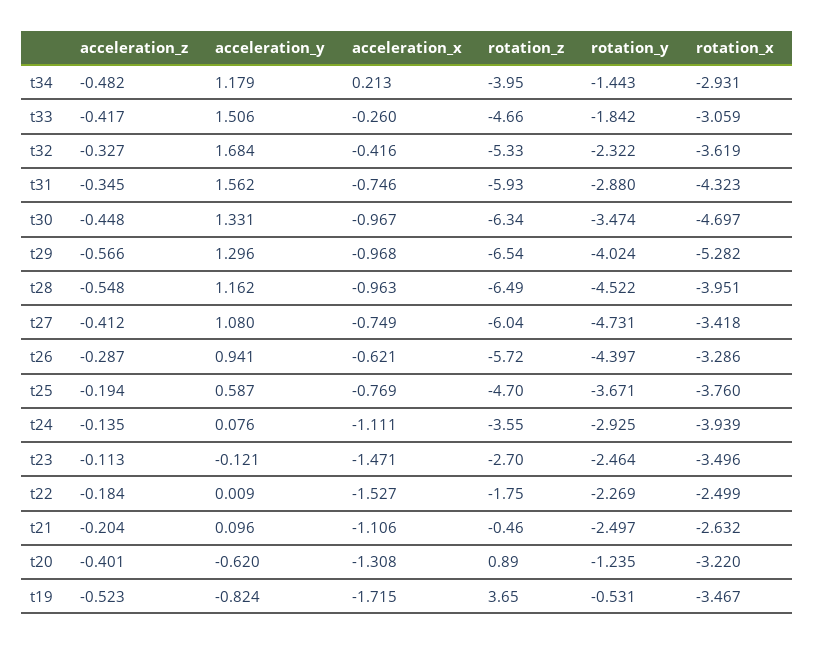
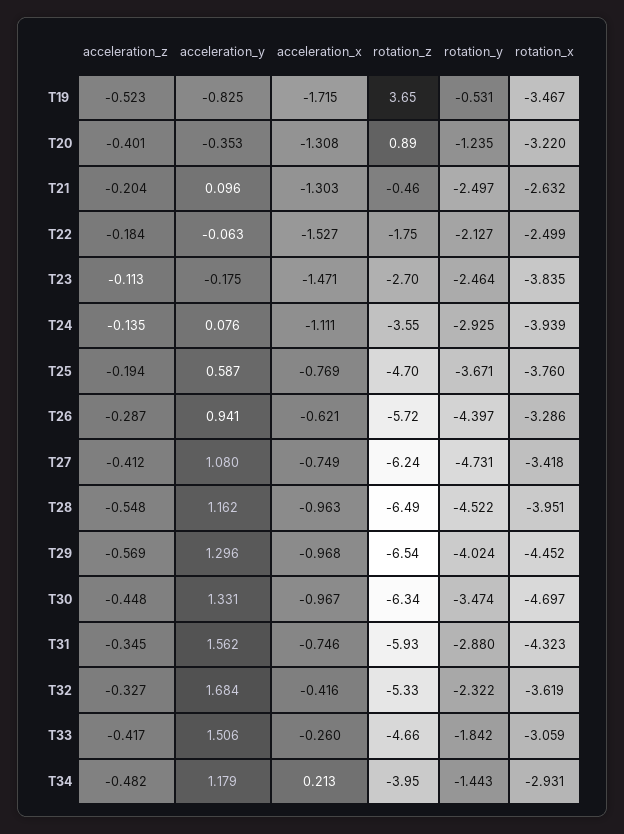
  {
    "acceleration_z": {
      "t34": -0.482,
      "t33": -0.417,
      "t32": -0.327,
      "t31": -0.345,
      "t30": -0.448,
-     "t29": -0.566,
+     "t29": -0.569,
      "t28": -0.548,
      "t27": -0.412,
      "t26": -0.287,
      "t25": -0.194,
      "t24": -0.135,
      "t23": -0.113,
      "t22": -0.184,
      "t21": -0.204,
      "t20": -0.401,
      "t19": -0.523
    },
    "acceleration_y": {
      "t34": 1.179,
      "t33": 1.506,
      "t32": 1.684,
      "t31": 1.562,
      "t30": 1.331,
      "t29": 1.296,
      "t28": 1.162,
      "t27": 1.08,
      "t26": 0.941,
      "t25": 0.587,
      "t24": 0.076,
-     "t23": -0.121,
+     "t23": -0.175,
-     "t22": 0.009,
+     "t22": -0.063,
      "t21": 0.096,
-     "t20": -0.62,
+     "t20": -0.353,
-     "t19": -0.824
+     "t19": -0.825
    },
    "acceleration_x": {
      "t34": 0.213,
      "t33": -0.26,
      "t32": -0.416,
      "t31": -0.746,
      "t30": -0.967,
      "t29": -0.968,
      "t28": -0.963,
      "t27": -0.749,
      "t26": -0.621,
      "t25": -0.769,
      "t24": -1.111,
      "t23": -1.471,
      "t22": -1.527,
-     "t21": -1.106,
+     "t21": -1.303,
      "t20": -1.308,
      "t19": -1.715
    },
    "rotation_z": {
      "t34": -3.95,
      "t33": -4.66,
      "t32": -5.33,
      "t31": -5.93,
      "t30": -6.34,
      "t29": -6.54,
      "t28": -6.49,
-     "t27": -6.04,
+     "t27": -6.24,
      "t26": -5.72,
      "t25": -4.7,
      "t24": -3.55,
      "t23": -2.7,
      "t22": -1.75,
      "t21": -0.46,
      "t20": 0.89,
      "t19": 3.65
    },
    "rotation_y": {
      "t34": -1.443,
      "t33": -1.842,
      "t32": -2.322,
      "t31": -2.88,
      "t30": -3.474,
      "t29": -4.024,
      "t28": -4.522,
      "t27": -4.731,
      "t26": -4.397,
      "t25": -3.671,
      "t24": -2.925,
      "t23": -2.464,
-     "t22": -2.269,
+     "t22": -2.127,
      "t21": -2.497,
      "t20": -1.235,
      "t19": -0.531
    },
    "rotation_x": {
      "t34": -2.931,
      "t33": -3.059,
      "t32": -3.619,
      "t31": -4.323,
      "t30": -4.697,
-     "t29": -5.282,
+     "t29": -4.452,
      "t28": -3.951,
      "t27": -3.418,
      "t26": -3.286,
      "t25": -3.76,
      "t24": -3.939,
-     "t23": -3.496,
+     "t23": -3.835,
      "t22": -2.499,
      "t21": -2.632,
      "t20": -3.22,
      "t19": -3.467
    }
  }

